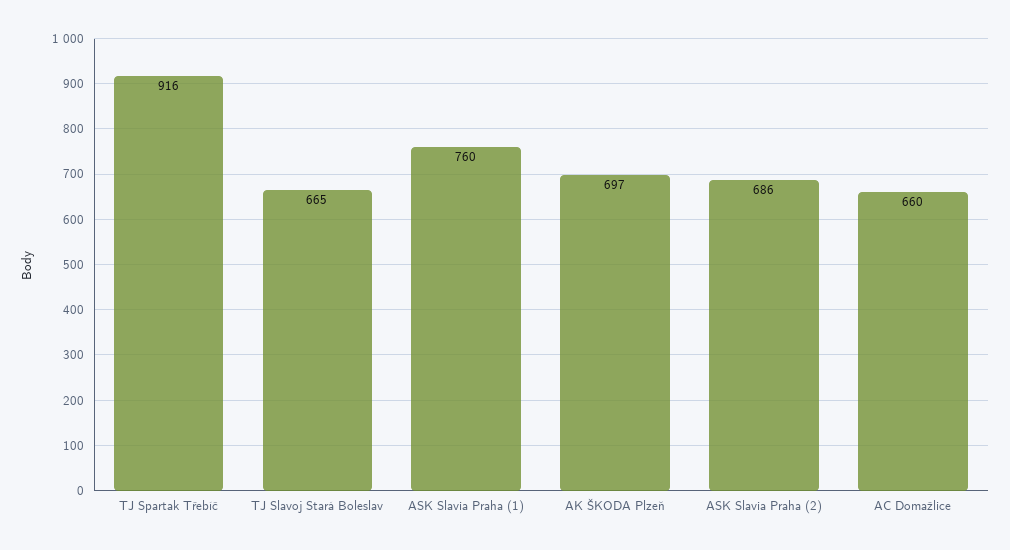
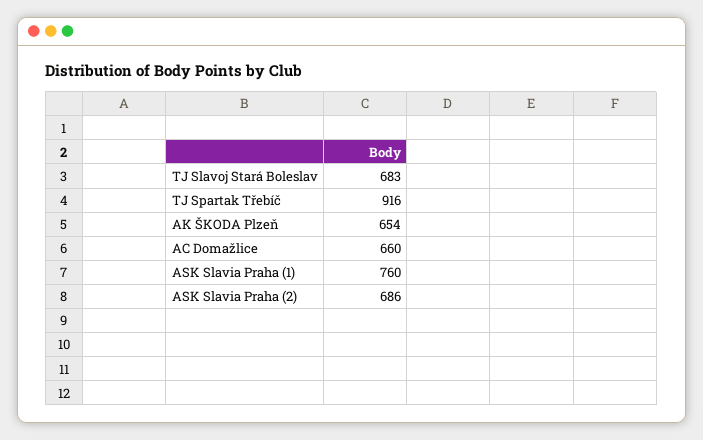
  {
    "TJ Spartak Třebíč": 916,
-   "TJ Slavoj Stará Boleslav": 665,
+   "TJ Slavoj Stará Boleslav": 683,
    "ASK Slavia Praha (1)": 760,
-   "AK ŠKODA Plzeň": 697,
+   "AK ŠKODA Plzeň": 654,
    "ASK Slavia Praha (2)": 686,
    "AC Domažlice": 660
  }

